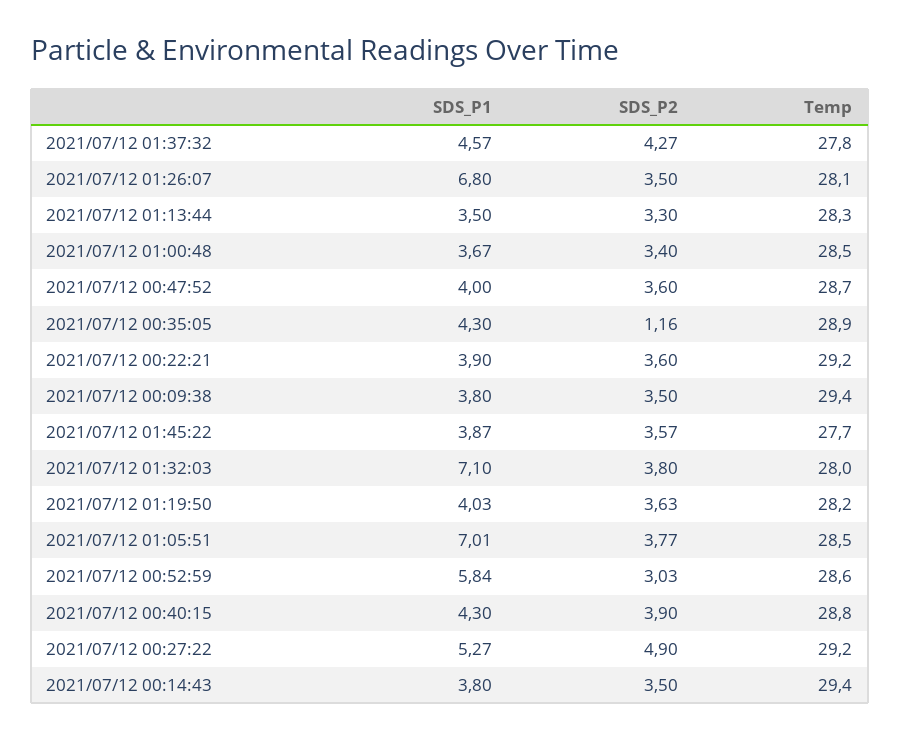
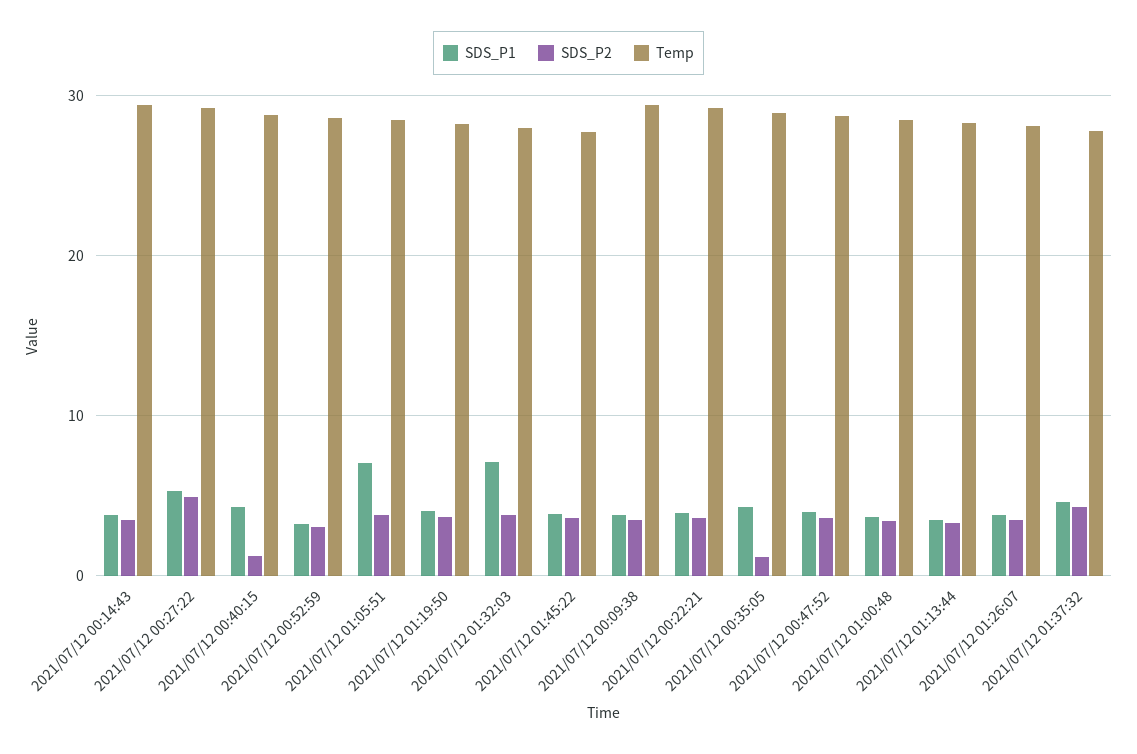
  {
    "SDS_P1": {
      "2021/07/12 01:37:32": 4.57,
-     "2021/07/12 01:26:07": 6.8,
+     "2021/07/12 01:26:07": 4,
      "2021/07/12 01:13:44": 3.5,
      "2021/07/12 01:00:48": 3.67,
      "2021/07/12 00:47:52": 4,
      "2021/07/12 00:35:05": 4.3,
      "2021/07/12 00:22:21": 3.9,
      "2021/07/12 00:09:38": 3.8,
      "2021/07/12 01:45:22": 3.87,
      "2021/07/12 01:32:03": 7.1,
      "2021/07/12 01:19:50": 4.03,
      "2021/07/12 01:05:51": 7.01,
-     "2021/07/12 00:52:59": 5.84,
+     "2021/07/12 00:52:59": 3,
      "2021/07/12 00:40:15": 4.3,
      "2021/07/12 00:27:22": 5.27,
      "2021/07/12 00:14:43": 3.8
    },
    "SDS_P2": {
      "2021/07/12 01:37:32": 4.27,
      "2021/07/12 01:26:07": 3.5,
      "2021/07/12 01:13:44": 3.3,
      "2021/07/12 01:00:48": 3.4,
      "2021/07/12 00:47:52": 3.6,
      "2021/07/12 00:35:05": 1.16,
      "2021/07/12 00:22:21": 3.6,
      "2021/07/12 00:09:38": 3.5,
      "2021/07/12 01:45:22": 3.57,
      "2021/07/12 01:32:03": 3.8,
      "2021/07/12 01:19:50": 3.63,
      "2021/07/12 01:05:51": 3.77,
      "2021/07/12 00:52:59": 3.03,
-     "2021/07/12 00:40:15": 3.9,
+     "2021/07/12 00:40:15": 1,
      "2021/07/12 00:27:22": 4.9,
      "2021/07/12 00:14:43": 3.5
    },
    "Temp": {
      "2021/07/12 01:37:32": 27.8,
      "2021/07/12 01:26:07": 28.1,
      "2021/07/12 01:13:44": 28.3,
      "2021/07/12 01:00:48": 28.5,
      "2021/07/12 00:47:52": 28.7,
      "2021/07/12 00:35:05": 28.9,
      "2021/07/12 00:22:21": 29.2,
      "2021/07/12 00:09:38": 29.4,
      "2021/07/12 01:45:22": 27.7,
      "2021/07/12 01:32:03": 28,
      "2021/07/12 01:19:50": 28.2,
      "2021/07/12 01:05:51": 28.5,
      "2021/07/12 00:52:59": 28.6,
      "2021/07/12 00:40:15": 28.8,
      "2021/07/12 00:27:22": 29.2,
      "2021/07/12 00:14:43": 29.4
    }
  }

